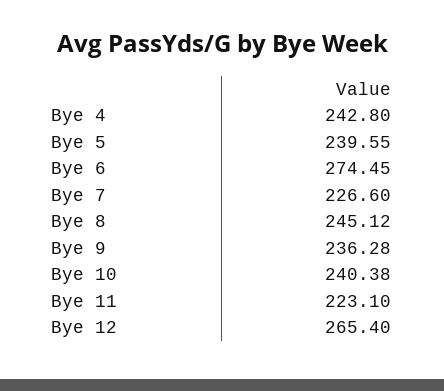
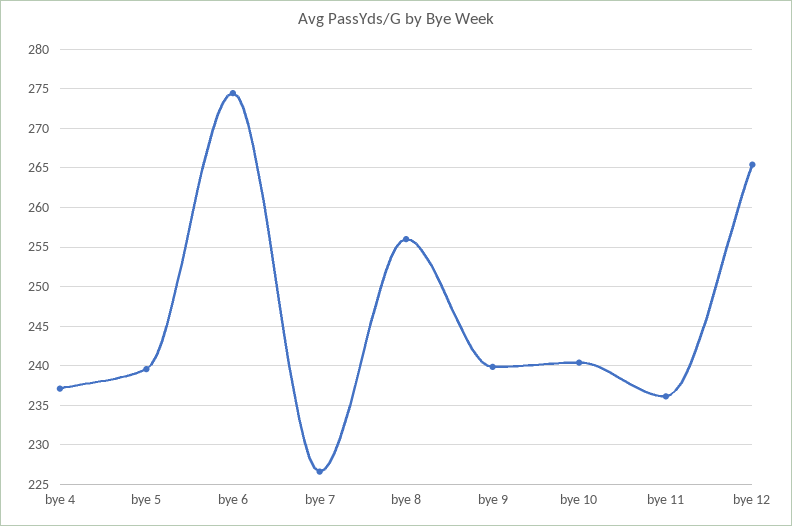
  {
-   "Bye 4": 242.8,
+   "Bye 4": 237,
    "Bye 5": 239.55,
    "Bye 6": 274.45,
    "Bye 7": 226.6,
-   "Bye 8": 245.12,
+   "Bye 8": 256,
-   "Bye 9": 236.28,
+   "Bye 9": 240,
    "Bye 10": 240.38,
-   "Bye 11": 223.1,
+   "Bye 11": 236,
    "Bye 12": 265.4
  }

